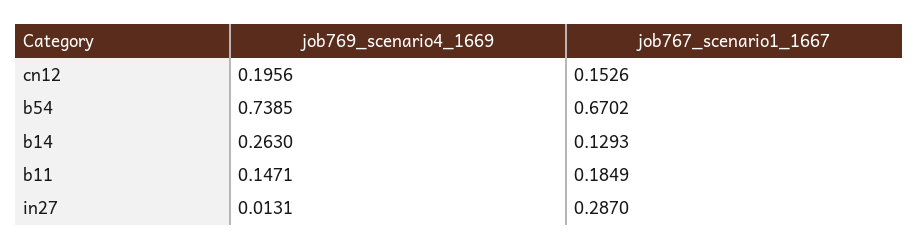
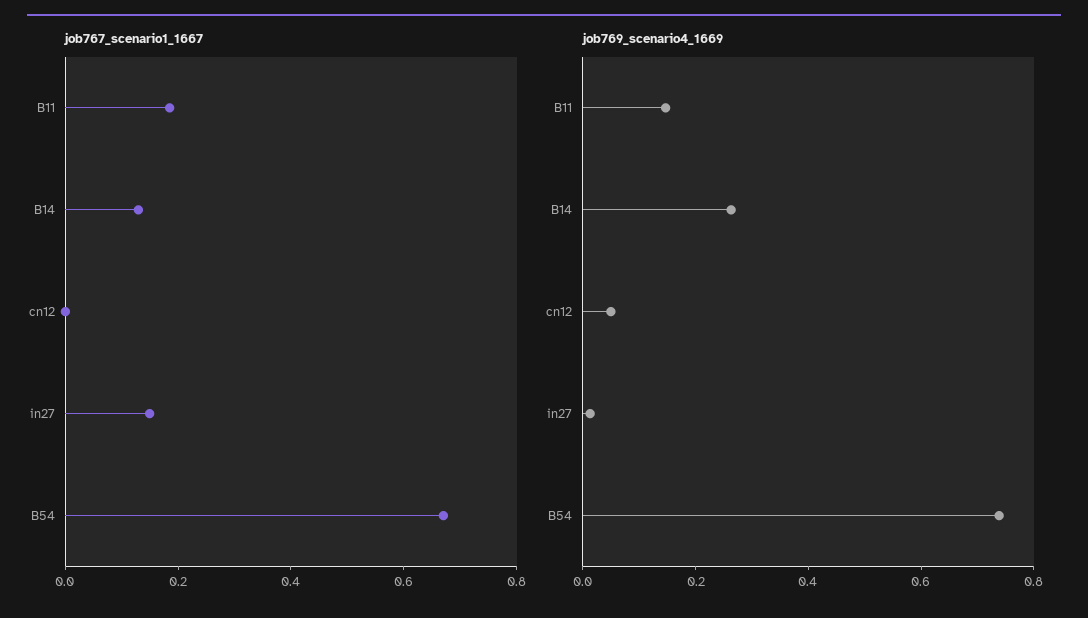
  {
    "job769_scenario4_1669": {
-     "cn12": 0.1956,
+     "cn12": 0.05,
      "b54": 0.7385,
      "b14": 0.263,
      "b11": 0.1471,
      "in27": 0.0131
    },
    "job767_scenario1_1667": {
-     "cn12": 0.1526,
+     "cn12": 0,
      "b54": 0.6702,
      "b14": 0.1293,
      "b11": 0.1849,
-     "in27": 0.287
+     "in27": 0.15
    }
  }

